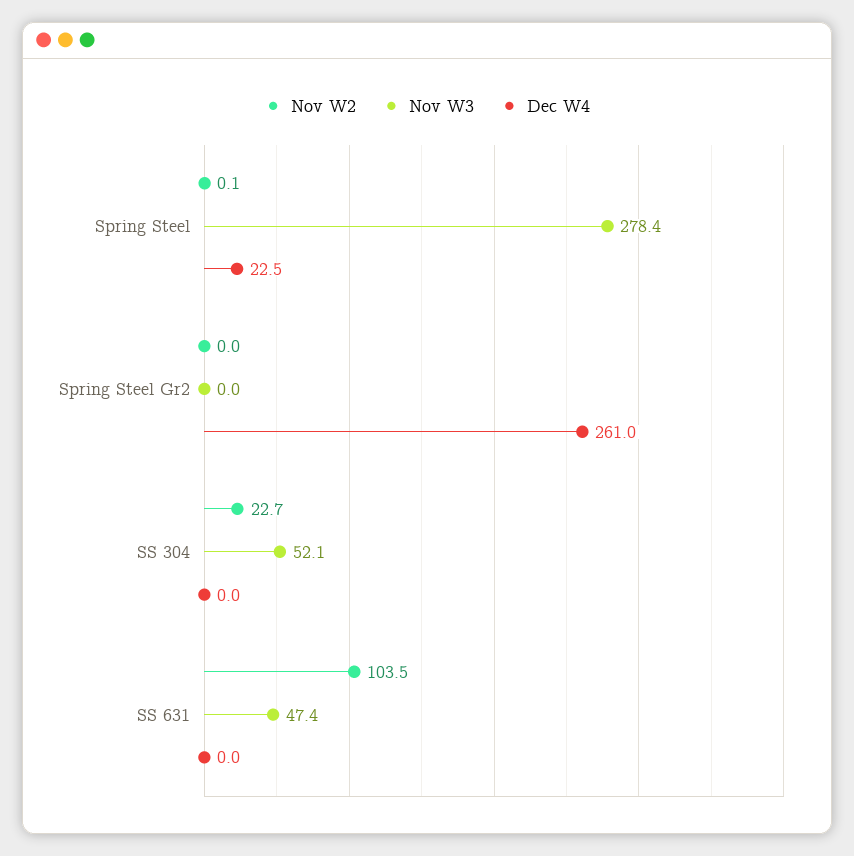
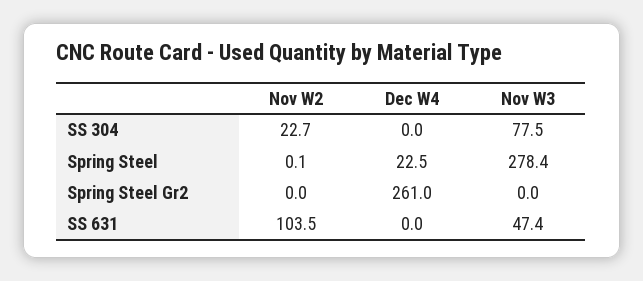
  {
    "Nov W2": {
      "Spring Steel": 0.1,
      "Spring Steel Gr2": 0,
      "SS 304": 22.7,
      "SS 631": 103.5
    },
    "Nov W3": {
      "Spring Steel": 278.4,
      "Spring Steel Gr2": 0,
-     "SS 304": 52.1,
+     "SS 304": 77.5,
      "SS 631": 47.4
    },
    "Dec W4": {
      "Spring Steel": 22.5,
      "Spring Steel Gr2": 261,
      "SS 304": 0,
      "SS 631": 0
    }
  }

